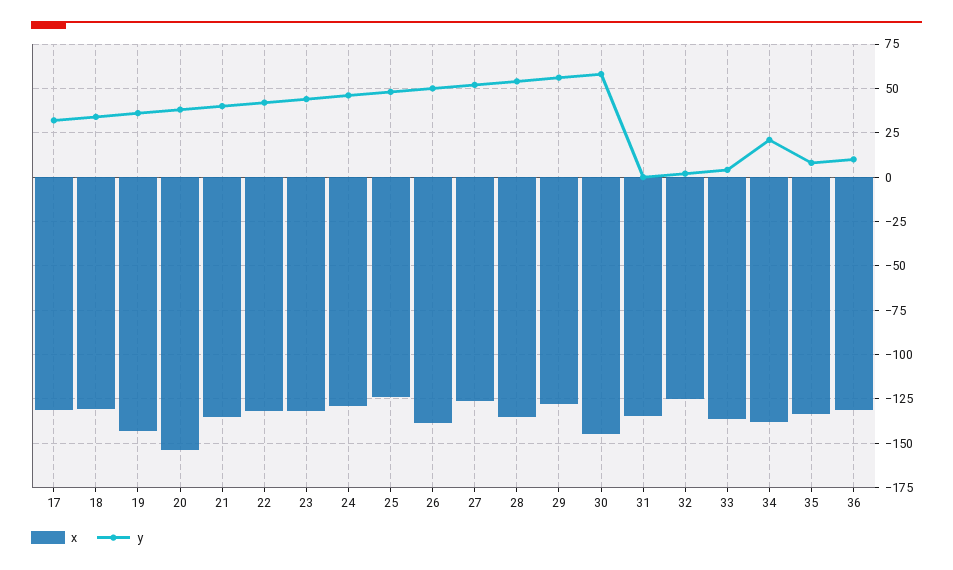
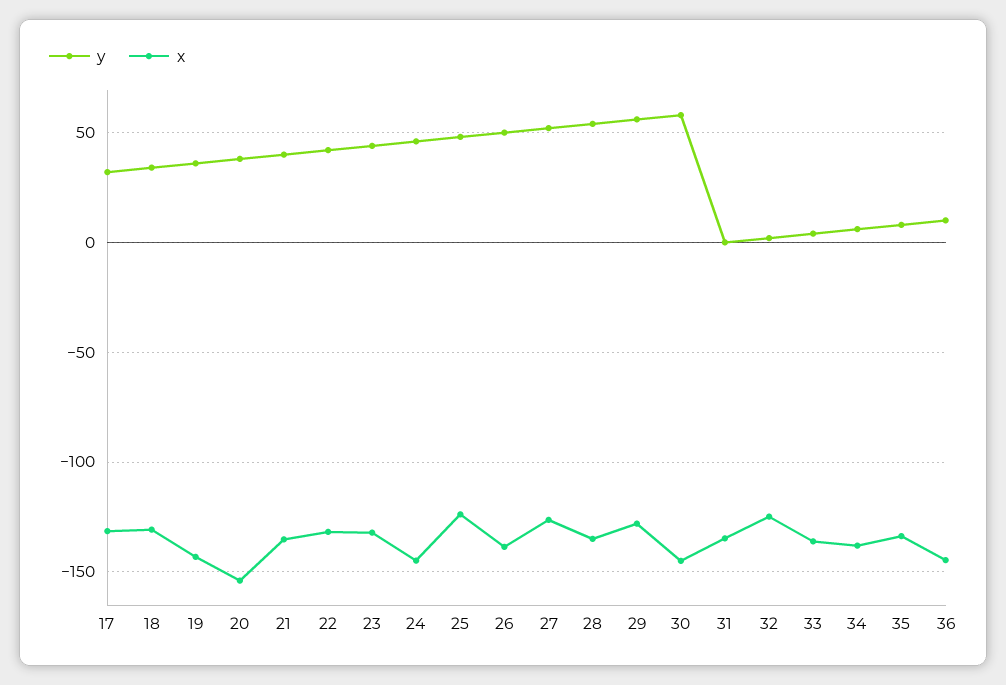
  {
    "x": {
      "17": -130,
      "18": -130,
      "19": -145,
      "20": -155,
      "21": -135,
      "22": -130,
      "23": -130,
-     "24": -130,
+     "24": -145,
      "25": -125,
      "26": -140,
      "27": -125,
      "28": -135,
      "29": -130,
      "30": -145,
      "31": -135,
      "32": -125,
      "33": -135,
      "34": -140,
      "35": -135,
-     "36": -130
+     "36": -145
    },
    "y": {
      "17": 30,
      "18": 35,
      "19": 35,
      "20": 40,
      "21": 40,
      "22": 40,
      "23": 45,
      "24": 45,
      "25": 50,
      "26": 50,
      "27": 50,
      "28": 55,
      "29": 55,
      "30": 60,
      "31": 0,
      "32": 0,
      "33": 5,
-     "34": 20,
+     "34": 5,
      "35": 10,
      "36": 10
    }
  }

